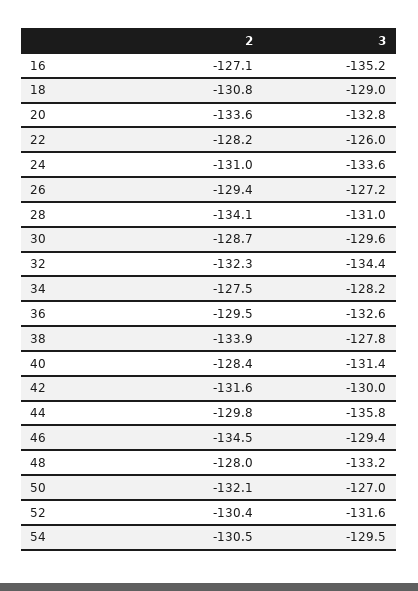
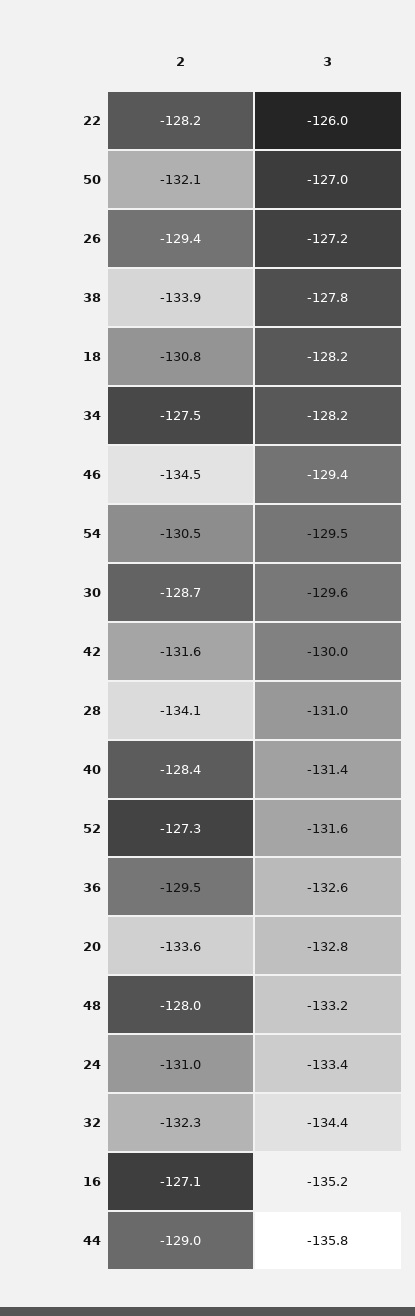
  {
    "2": {
      "16": -127.1,
      "18": -130.8,
      "20": -133.6,
      "22": -128.2,
      "24": -131,
      "26": -129.4,
      "28": -134.1,
      "30": -128.7,
      "32": -132.3,
      "34": -127.5,
      "36": -129.5,
      "38": -133.9,
      "40": -128.4,
      "42": -131.6,
-     "44": -129.8,
+     "44": -129,
      "46": -134.5,
      "48": -128,
      "50": -132.1,
-     "52": -130.4,
+     "52": -127.3,
      "54": -130.5
    },
    "3": {
      "16": -135.2,
-     "18": -129,
+     "18": -128.2,
      "20": -132.8,
      "22": -126,
-     "24": -133.6,
+     "24": -133.4,
      "26": -127.2,
      "28": -131,
      "30": -129.6,
      "32": -134.4,
      "34": -128.2,
      "36": -132.6,
      "38": -127.8,
      "40": -131.4,
      "42": -130,
      "44": -135.8,
      "46": -129.4,
      "48": -133.2,
      "50": -127,
      "52": -131.6,
      "54": -129.5
    }
  }

